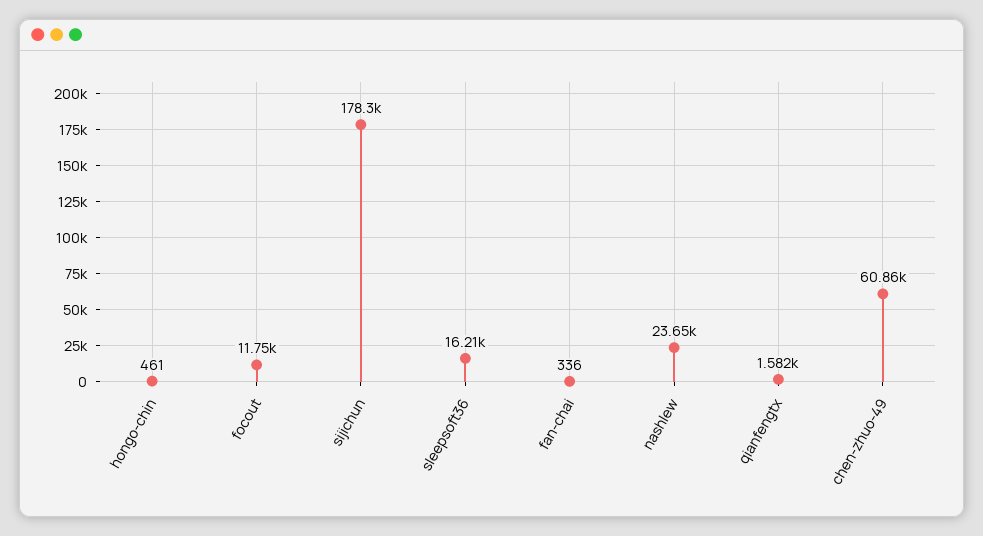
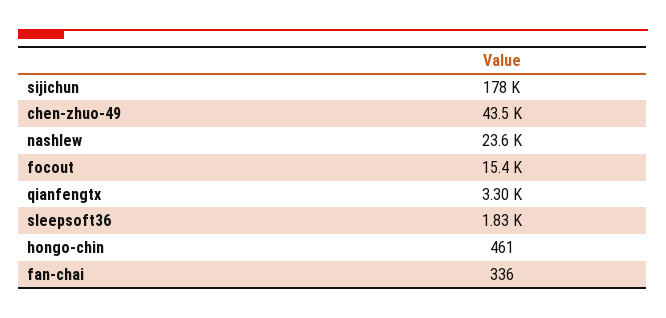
  {
    "hongo-chin": 461,
-   "focout": 11750,
+   "focout": 15400,
    "sijichun": 178300,
-   "sleepsoft36": 16210,
+   "sleepsoft36": 1830,
    "fan-chai": 336,
    "nashlew": 23650,
-   "qianfengtx": 1582,
+   "qianfengtx": 3300,
-   "chen-zhuo-49": 60860
+   "chen-zhuo-49": 43500
  }

